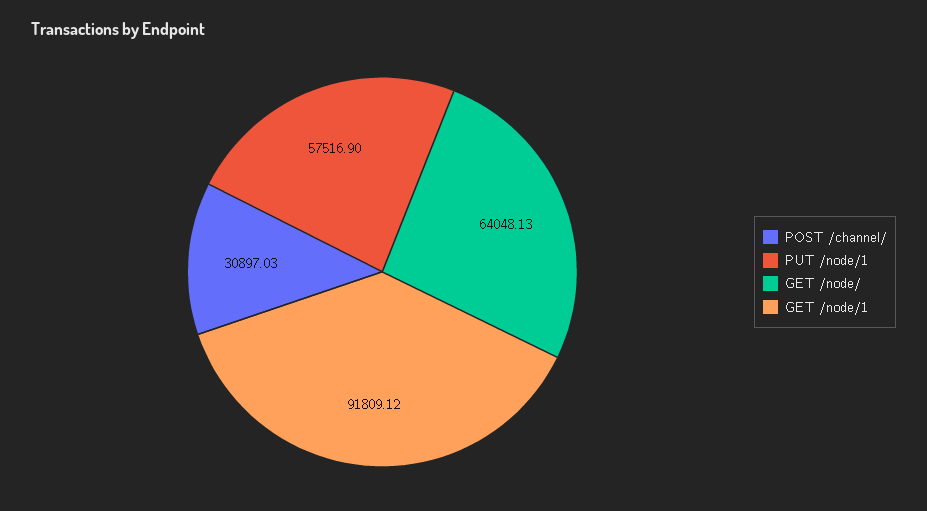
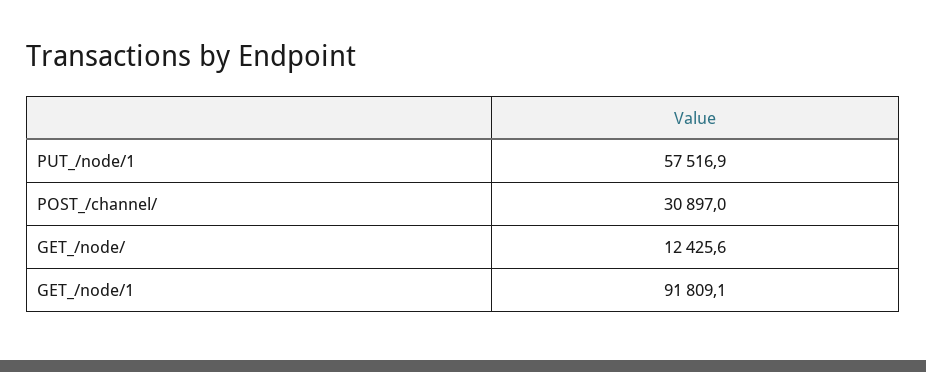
  {
    "POST /channel/": 30897.03,
    "PUT /node/1": 57516.9,
-   "GET /node/": 64048.13,
+   "GET /node/": 12425.6,
    "GET /node/1": 91809.12
  }

